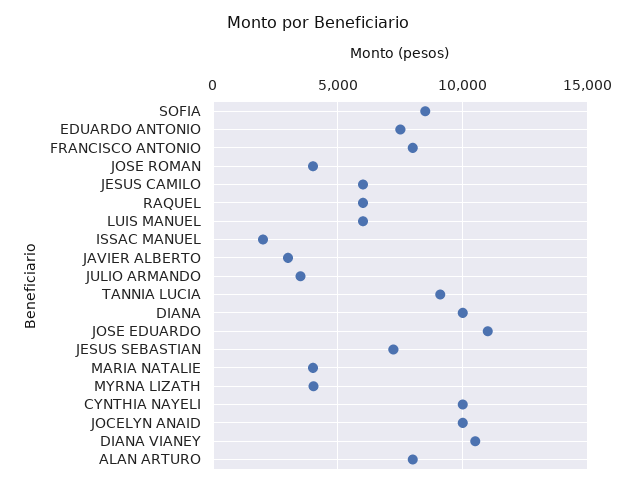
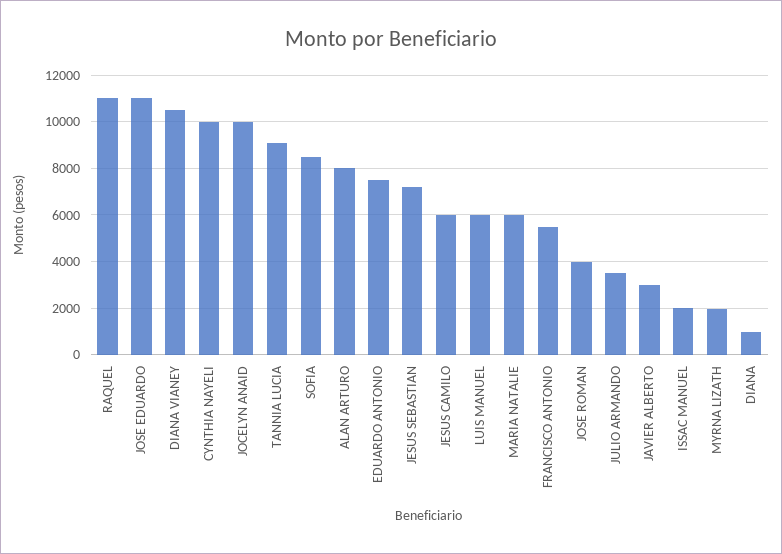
  {
    "SOFIA": 8500,
    "EDUARDO ANTONIO": 7500,
-   "FRANCISCO ANTONIO": 8000,
+   "FRANCISCO ANTONIO": 5500,
    "JOSE ROMAN": 4000,
    "JESUS CAMILO": 6000,
-   "RAQUEL": 6000,
+   "RAQUEL": 11000,
    "LUIS MANUEL": 6000,
    "ISSAC MANUEL": 2000,
    "JAVIER ALBERTO": 3000,
    "JULIO ARMANDO": 3500,
    "TANNIA LUCIA": 9000,
-   "DIANA": 10000,
+   "DIANA": 1000,
    "JOSE EDUARDO": 11000,
    "JESUS SEBASTIAN": 7000,
-   "MARIA NATALIE": 4000,
+   "MARIA NATALIE": 6000,
-   "MYRNA LIZATH": 4000,
+   "MYRNA LIZATH": 2000,
    "CYNTHIA NAYELI": 10000,
    "JOCELYN ANAID": 10000,
    "DIANA VIANEY": 10500,
    "ALAN ARTURO": 8000
  }

